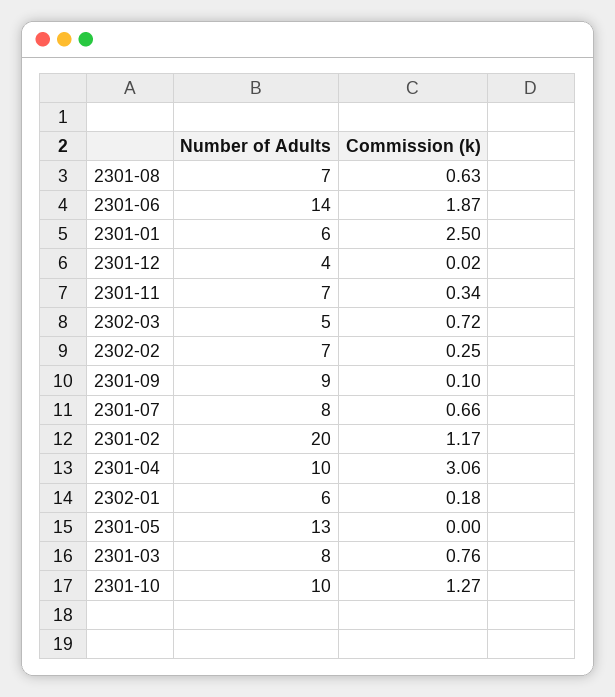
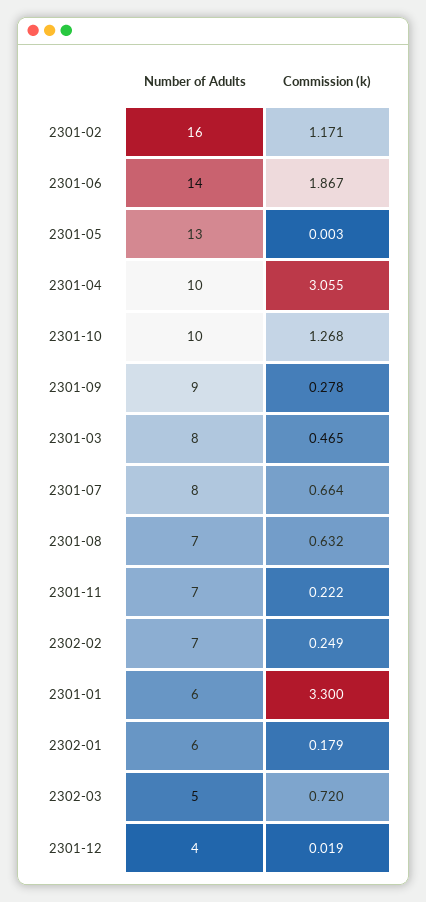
  {
    "Number of Adults": {
      "2301-08": 7,
      "2301-06": 14,
      "2301-01": 6,
      "2301-12": 4,
      "2301-11": 7,
      "2302-03": 5,
      "2302-02": 7,
      "2301-09": 9,
      "2301-07": 8,
-     "2301-02": 20,
+     "2301-02": 16,
      "2301-04": 10,
      "2302-01": 6,
      "2301-05": 13,
      "2301-03": 8,
      "2301-10": 10
    },
    "Commission (k)": {
      "2301-08": 0.632,
      "2301-06": 1.867,
-     "2301-01": 2.5,
+     "2301-01": 3.3,
      "2301-12": 0.019,
-     "2301-11": 0.34,
+     "2301-11": 0.222,
      "2302-03": 0.72,
      "2302-02": 0.249,
-     "2301-09": 0.1,
+     "2301-09": 0.278,
      "2301-07": 0.664,
      "2301-02": 1.171,
      "2301-04": 3.055,
      "2302-01": 0.179,
      "2301-05": 0.003,
-     "2301-03": 0.76,
+     "2301-03": 0.465,
      "2301-10": 1.268
    }
  }

